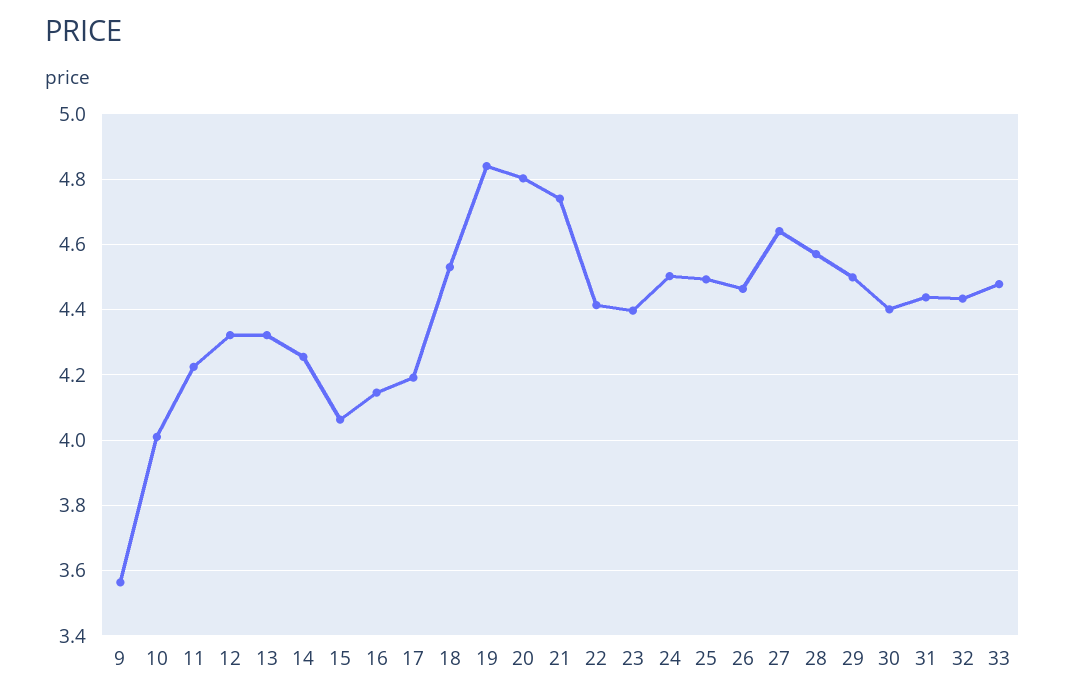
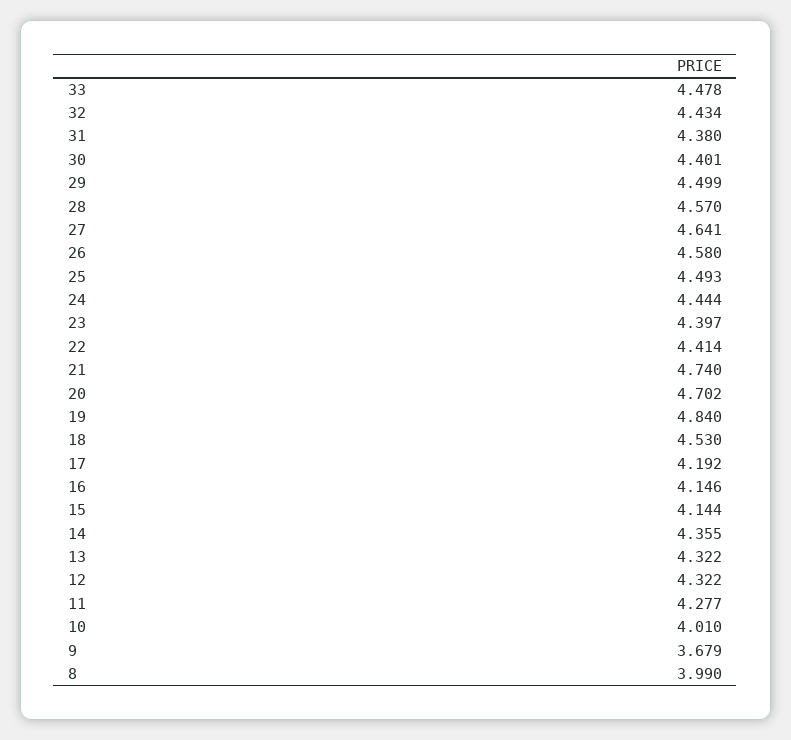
  {
-   "9": 3.56,
+   "9": 3.679,
    "10": 4.01,
-   "11": 4.22,
+   "11": 4.277,
    "12": 4.322,
    "13": 4.322,
-   "14": 4.26,
+   "14": 4.355,
-   "15": 4.06,
+   "15": 4.144,
    "16": 4.146,
    "17": 4.192,
    "18": 4.53,
    "19": 4.84,
-   "20": 4.8,
+   "20": 4.702,
    "21": 4.74,
    "22": 4.414,
    "23": 4.397,
-   "24": 4.5,
+   "24": 4.444,
    "25": 4.493,
-   "26": 4.46,
+   "26": 4.58,
    "27": 4.641,
    "28": 4.57,
    "29": 4.499,
    "30": 4.401,
-   "31": 4.44,
+   "31": 4.38,
    "32": 4.434,
-   "33": 4.478
+   "33": 4.478,
+   "8": 3.99
  }

